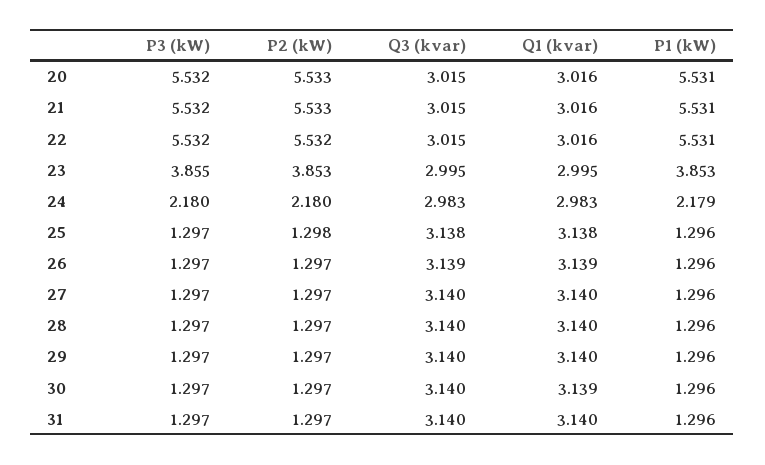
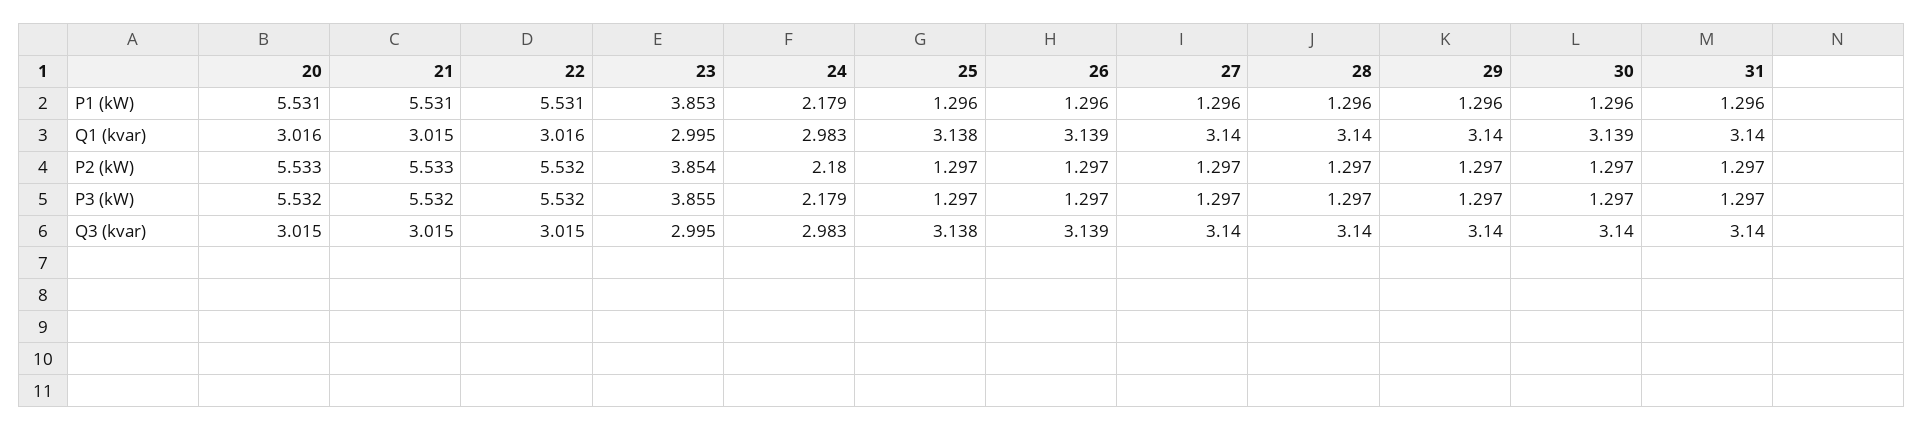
  {
    "P3 (kW)": {
      "20": 5.532,
      "21": 5.532,
      "22": 5.532,
      "23": 3.855,
-     "24": 2.18,
+     "24": 2.179,
      "25": 1.297,
      "26": 1.297,
      "27": 1.297,
      "28": 1.297,
      "29": 1.297,
      "30": 1.297,
      "31": 1.297
    },
    "P2 (kW)": {
      "20": 5.533,
      "21": 5.533,
      "22": 5.532,
-     "23": 3.853,
+     "23": 3.854,
      "24": 2.18,
-     "25": 1.298,
+     "25": 1.297,
      "26": 1.297,
      "27": 1.297,
      "28": 1.297,
      "29": 1.297,
      "30": 1.297,
      "31": 1.297
    },
    "Q3 (kvar)": {
      "20": 3.015,
      "21": 3.015,
      "22": 3.015,
      "23": 2.995,
      "24": 2.983,
      "25": 3.138,
      "26": 3.139,
      "27": 3.14,
      "28": 3.14,
      "29": 3.14,
      "30": 3.14,
      "31": 3.14
    },
    "Q1 (kvar)": {
      "20": 3.016,
-     "21": 3.016,
+     "21": 3.015,
      "22": 3.016,
      "23": 2.995,
      "24": 2.983,
      "25": 3.138,
      "26": 3.139,
      "27": 3.14,
      "28": 3.14,
      "29": 3.14,
      "30": 3.139,
      "31": 3.14
    },
    "P1 (kW)": {
      "20": 5.531,
      "21": 5.531,
      "22": 5.531,
      "23": 3.853,
      "24": 2.179,
      "25": 1.296,
      "26": 1.296,
      "27": 1.296,
      "28": 1.296,
      "29": 1.296,
      "30": 1.296,
      "31": 1.296
    }
  }

